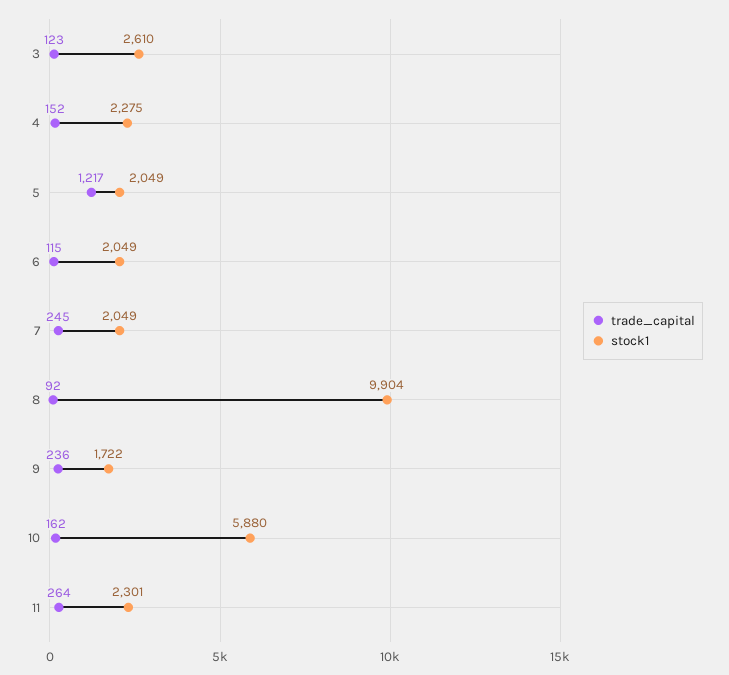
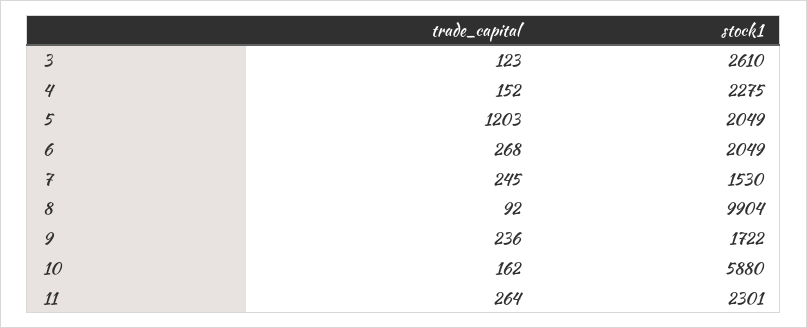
  {
    "trade_capital": {
      "3": 123,
      "4": 152,
-     "5": 1217,
+     "5": 1203,
-     "6": 115,
+     "6": 268,
      "7": 245,
      "8": 92,
      "9": 236,
      "10": 162,
      "11": 264
    },
    "stock1": {
      "3": 2610,
      "4": 2275,
      "5": 2049,
      "6": 2049,
-     "7": 2049,
+     "7": 1530,
      "8": 9904,
      "9": 1722,
      "10": 5880,
      "11": 2301
    }
  }

